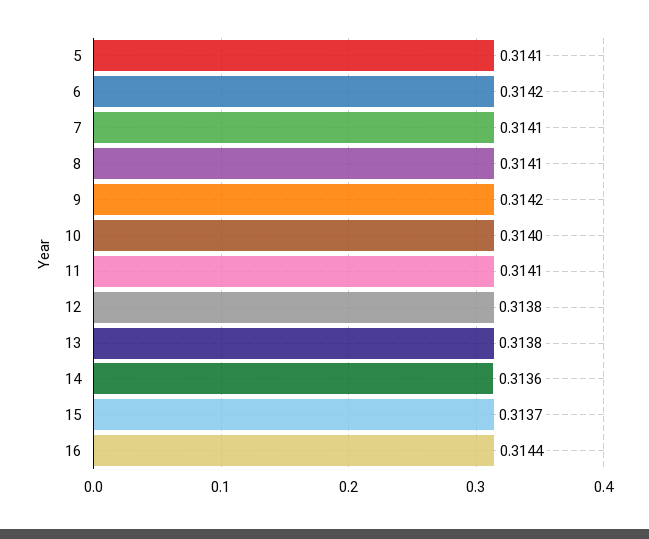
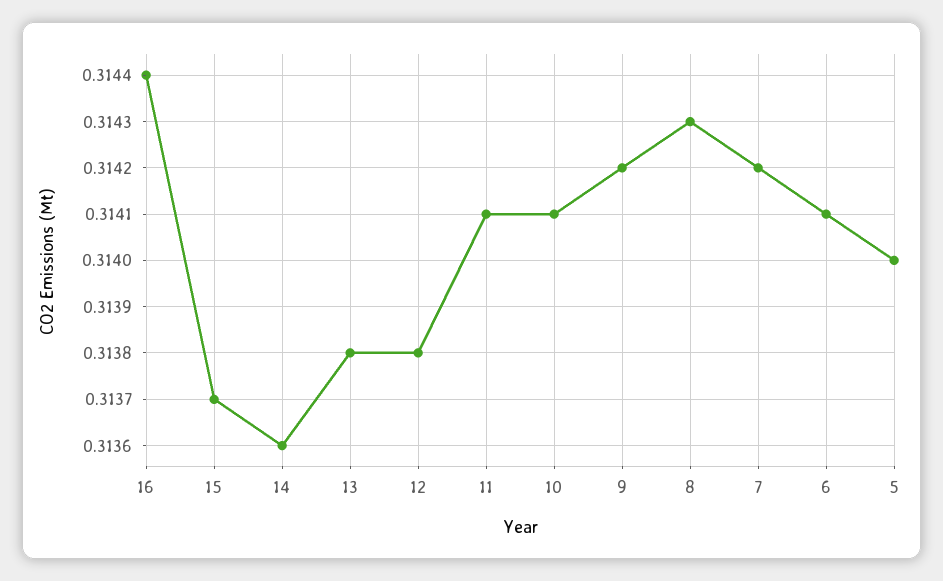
  {
-   "5": 0.3141,
+   "5": 0.314,
-   "6": 0.3142,
+   "6": 0.3141,
-   "7": 0.3141,
+   "7": 0.3142,
-   "8": 0.3141,
+   "8": 0.3143,
    "9": 0.3142,
-   "10": 0.314,
+   "10": 0.3141,
    "11": 0.3141,
    "12": 0.3138,
    "13": 0.3138,
    "14": 0.3136,
    "15": 0.3137,
    "16": 0.3144
  }

